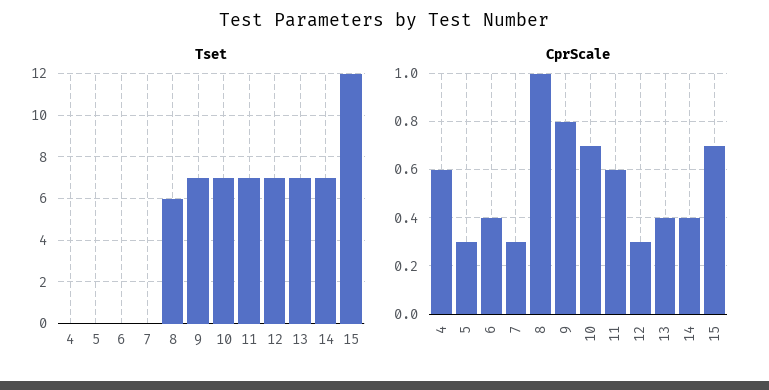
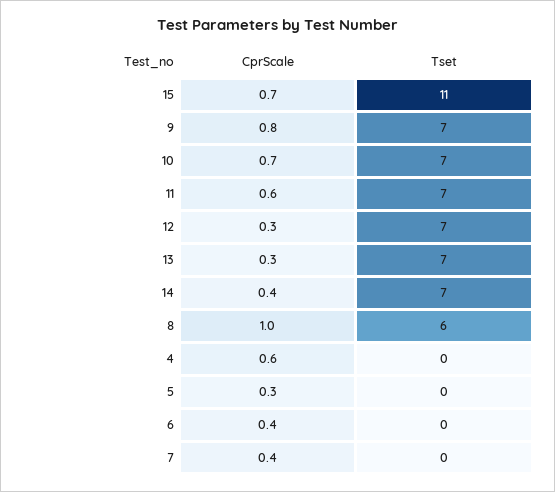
  {
    "Tset": {
      "4": 0,
      "5": 0,
      "6": 0,
      "7": 0,
      "8": 6,
      "9": 7,
      "10": 7,
      "11": 7,
      "12": 7,
      "13": 7,
      "14": 7,
-     "15": 12
+     "15": 11
    },
    "CprScale": {
      "4": 0.6,
      "5": 0.3,
      "6": 0.4,
-     "7": 0.3,
+     "7": 0.4,
      "8": 1,
      "9": 0.8,
      "10": 0.7,
      "11": 0.6,
      "12": 0.3,
-     "13": 0.4,
+     "13": 0.3,
      "14": 0.4,
      "15": 0.7
    }
  }

